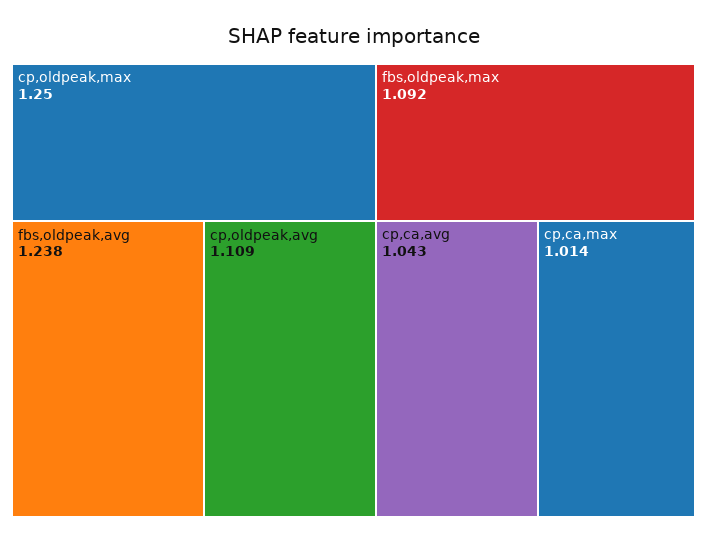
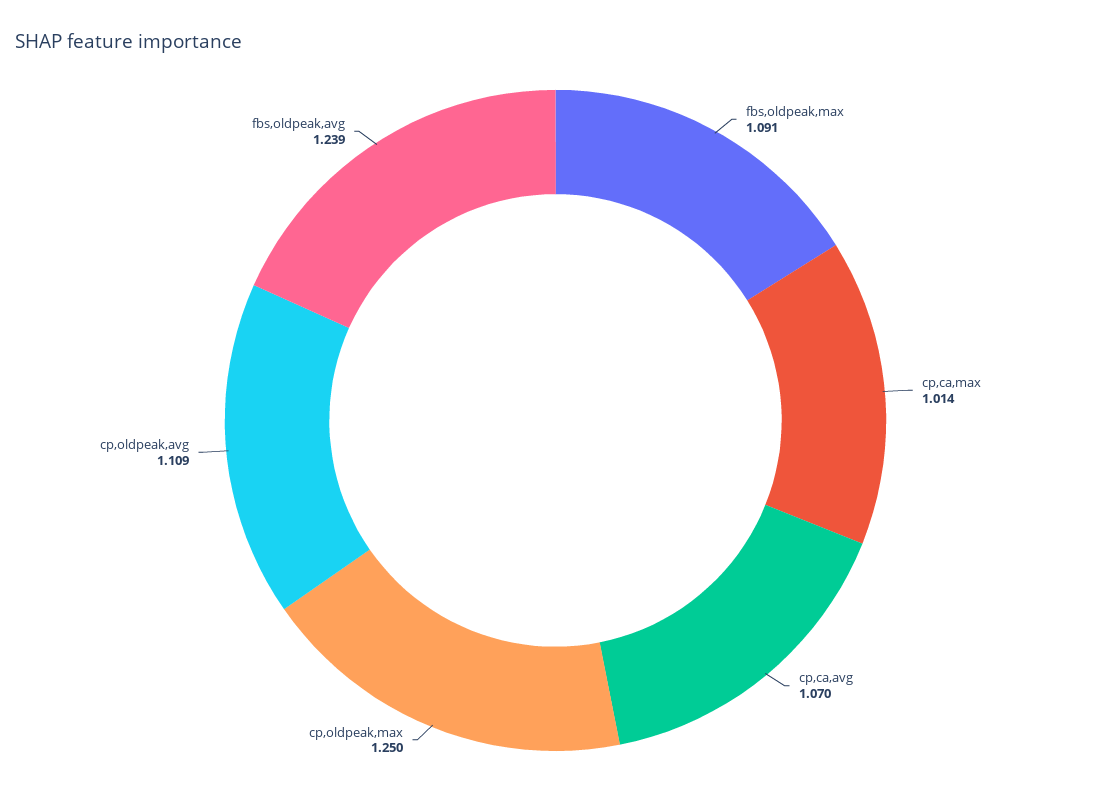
  {
    "cp,oldpeak,max": 1.25,
-   "fbs,oldpeak,avg": 1.238,
+   "fbs,oldpeak,avg": 1.239,
    "cp,oldpeak,avg": 1.109,
-   "fbs,oldpeak,max": 1.092,
+   "fbs,oldpeak,max": 1.091,
-   "cp,ca,avg": 1.043,
+   "cp,ca,avg": 1.07,
    "cp,ca,max": 1.014
  }

